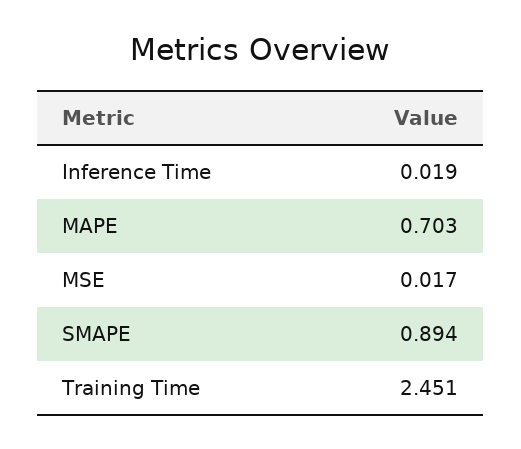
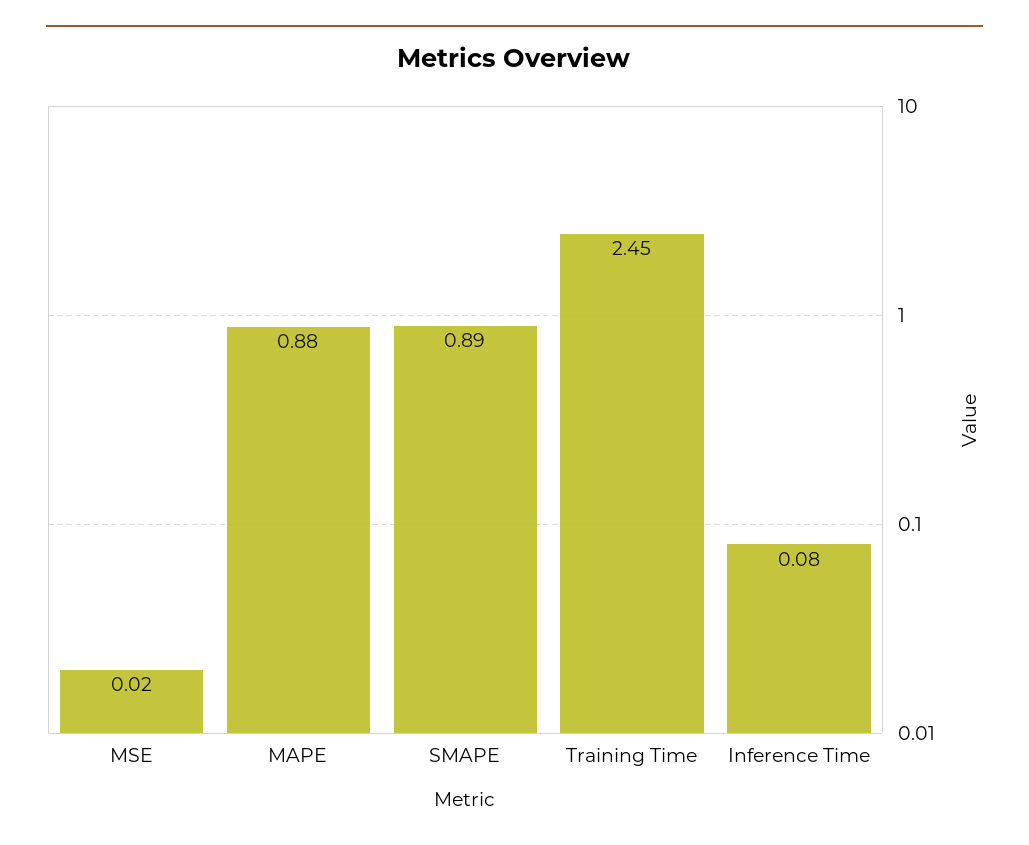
  {
-   "Inference Time": 0.019,
+   "Inference Time": 0.08,
-   "MAPE": 0.703,
+   "MAPE": 0.88,
    "MSE": 0.017,
    "SMAPE": 0.894,
    "Training Time": 2.451
  }

